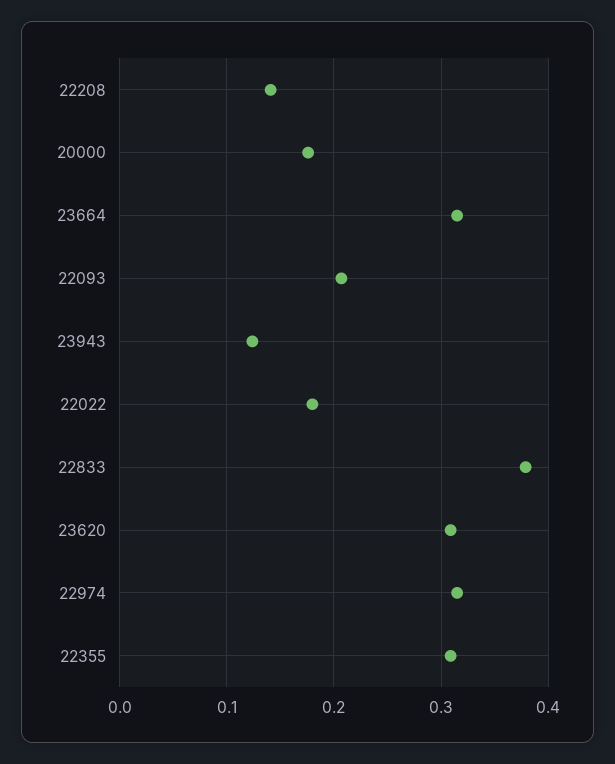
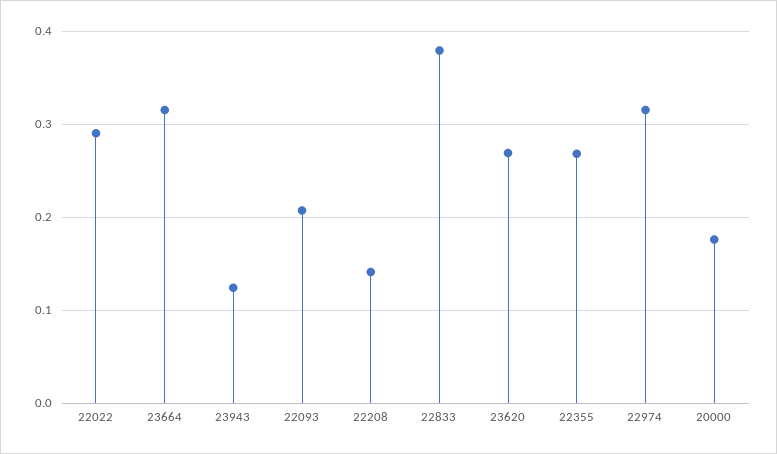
  {
    "22208": 0.14,
    "20000": 0.18,
    "23664": 0.32,
    "22093": 0.21,
    "23943": 0.12,
-   "22022": 0.18,
+   "22022": 0.29,
    "22833": 0.38,
-   "23620": 0.31,
+   "23620": 0.27,
    "22974": 0.32,
-   "22355": 0.31
+   "22355": 0.27
  }

